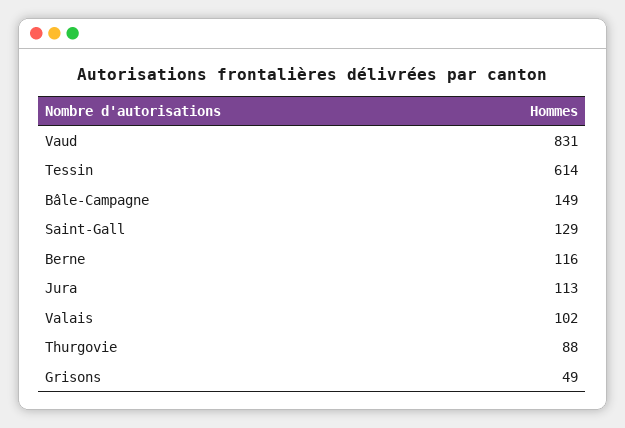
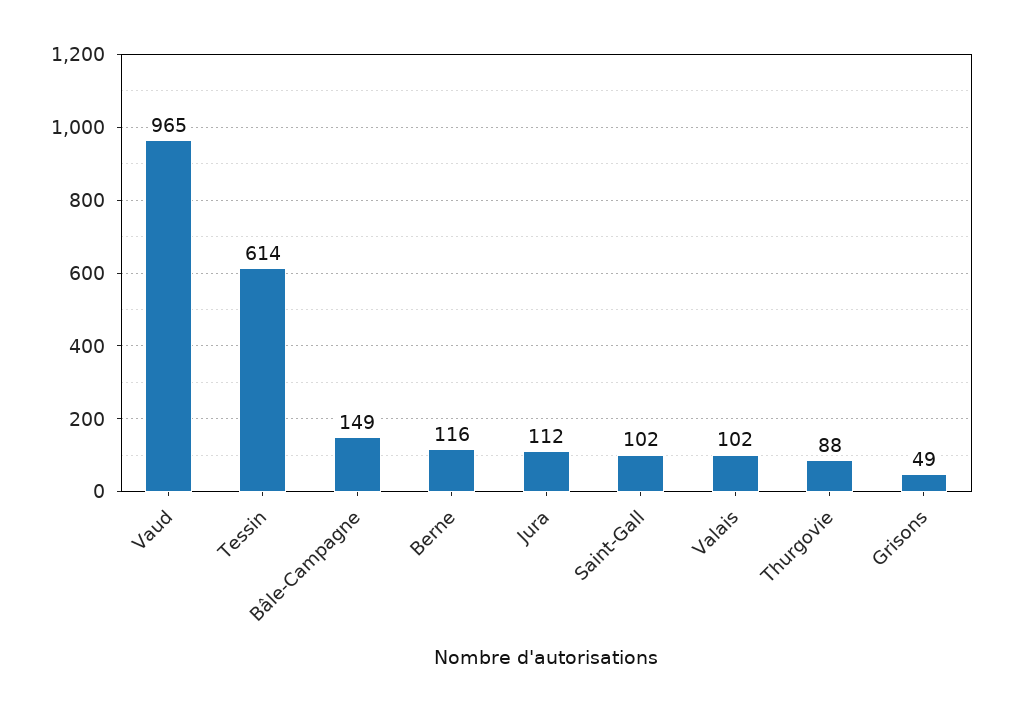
  {
-   "Vaud": 831,
+   "Vaud": 965,
    "Tessin": 614,
    "Bâle-Campagne": 149,
-   "Saint-Gall": 129,
+   "Saint-Gall": 102,
    "Berne": 116,
-   "Jura": 113,
+   "Jura": 112,
    "Valais": 102,
    "Thurgovie": 88,
    "Grisons": 49
  }

